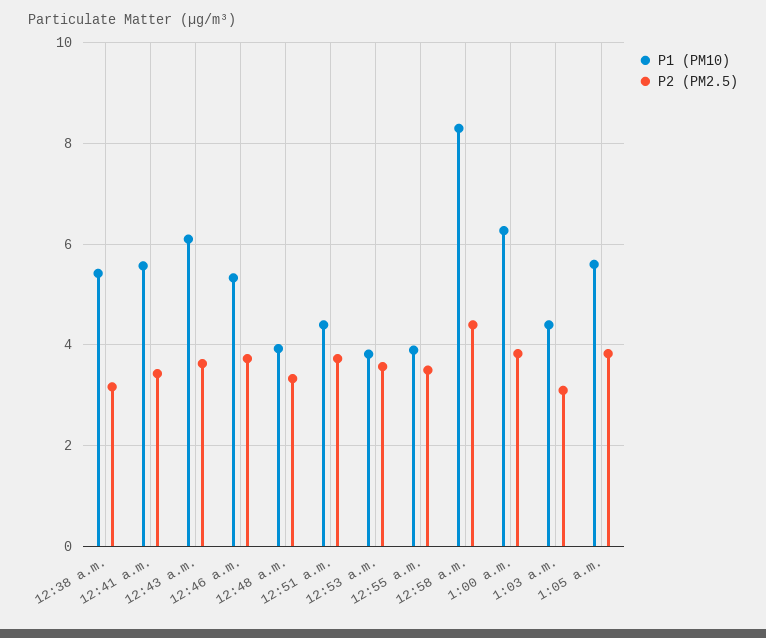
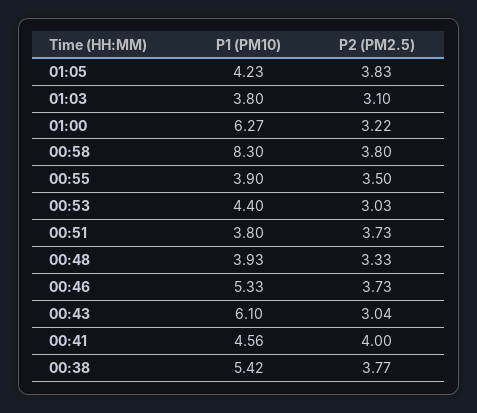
  {
    "P1 (PM10)": {
      "12:38 a.m.": 5.42,
-     "12:41 a.m.": 5.6,
+     "12:41 a.m.": 4.56,
      "12:43 a.m.": 6.1,
      "12:46 a.m.": 5.33,
      "12:48 a.m.": 3.93,
-     "12:51 a.m.": 4.4,
+     "12:51 a.m.": 3.8,
-     "12:53 a.m.": 3.8,
+     "12:53 a.m.": 4.4,
      "12:55 a.m.": 3.9,
      "12:58 a.m.": 8.3,
      "1:00 a.m.": 6.27,
-     "1:03 a.m.": 4.4,
+     "1:03 a.m.": 3.8,
-     "1:05 a.m.": 5.6
+     "1:05 a.m.": 4.23
    },
    "P2 (PM2.5)": {
-     "12:38 a.m.": 3.2,
+     "12:38 a.m.": 3.77,
-     "12:41 a.m.": 3.4,
+     "12:41 a.m.": 4,
-     "12:43 a.m.": 3.6,
+     "12:43 a.m.": 3.04,
      "12:46 a.m.": 3.73,
      "12:48 a.m.": 3.33,
      "12:51 a.m.": 3.73,
-     "12:53 a.m.": 3.6,
+     "12:53 a.m.": 3.03,
      "12:55 a.m.": 3.5,
-     "12:58 a.m.": 4.4,
+     "12:58 a.m.": 3.8,
-     "1:00 a.m.": 3.8,
+     "1:00 a.m.": 3.22,
      "1:03 a.m.": 3.1,
      "1:05 a.m.": 3.83
    }
  }

